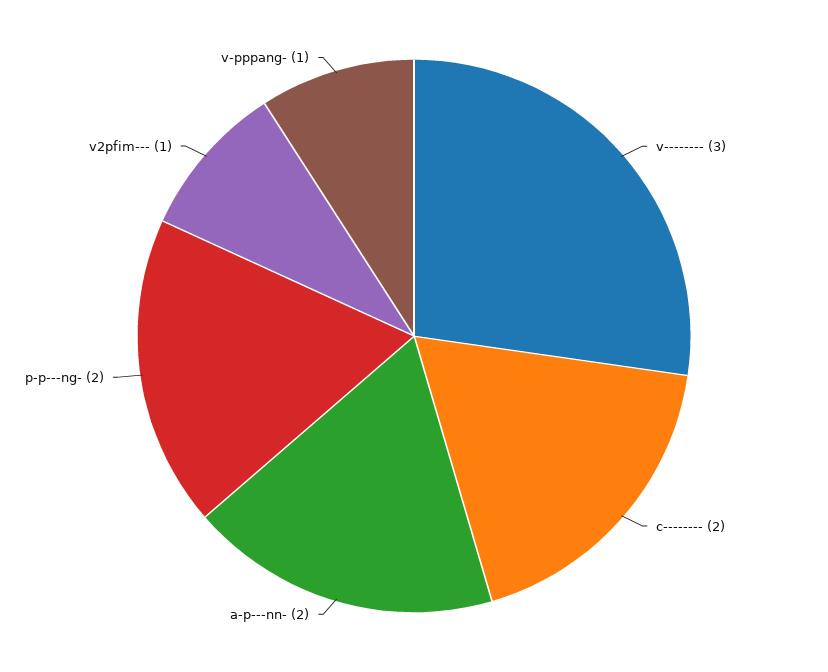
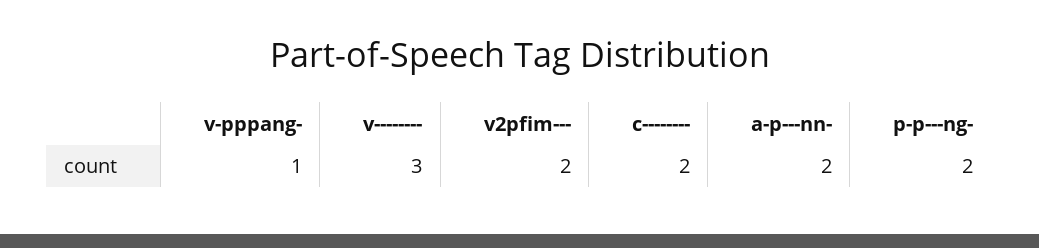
  {
    "v--------": 3,
    "c--------": 2,
    "a-p---nn-": 2,
    "p-p---ng-": 2,
-   "v2pfim---": 1,
+   "v2pfim---": 2,
    "v-pppang-": 1
  }

